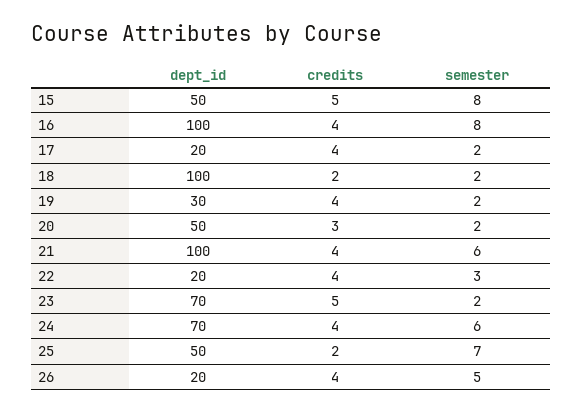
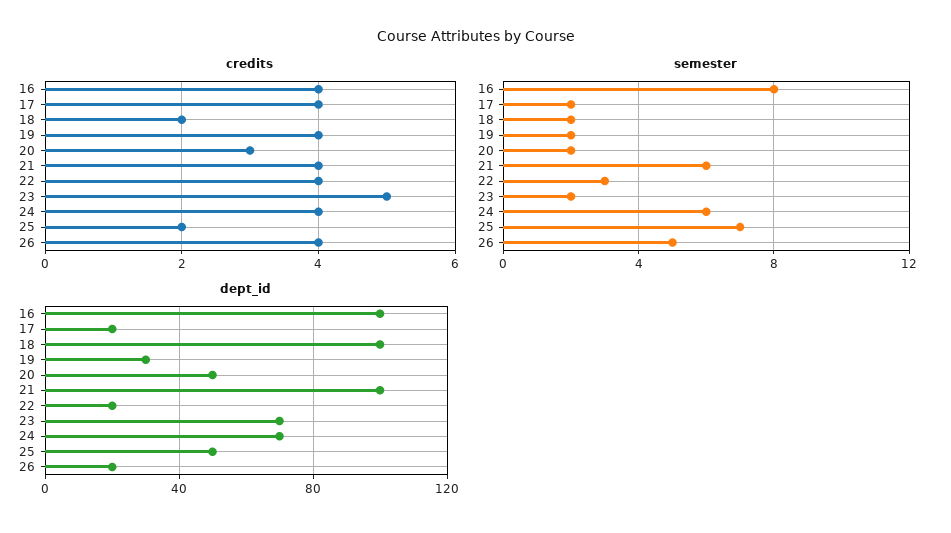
  {
    "dept_id": {
-     "15": 50,
      "16": 100,
      "17": 20,
      "18": 100,
      "19": 30,
      "20": 50,
      "21": 100,
      "22": 20,
      "23": 70,
      "24": 70,
      "25": 50,
      "26": 20
    },
    "credits": {
-     "15": 5,
      "16": 4,
      "17": 4,
      "18": 2,
      "19": 4,
      "20": 3,
      "21": 4,
      "22": 4,
      "23": 5,
      "24": 4,
      "25": 2,
      "26": 4
    },
    "semester": {
-     "15": 8,
      "16": 8,
      "17": 2,
      "18": 2,
      "19": 2,
      "20": 2,
      "21": 6,
      "22": 3,
      "23": 2,
      "24": 6,
      "25": 7,
      "26": 5
    }
  }

